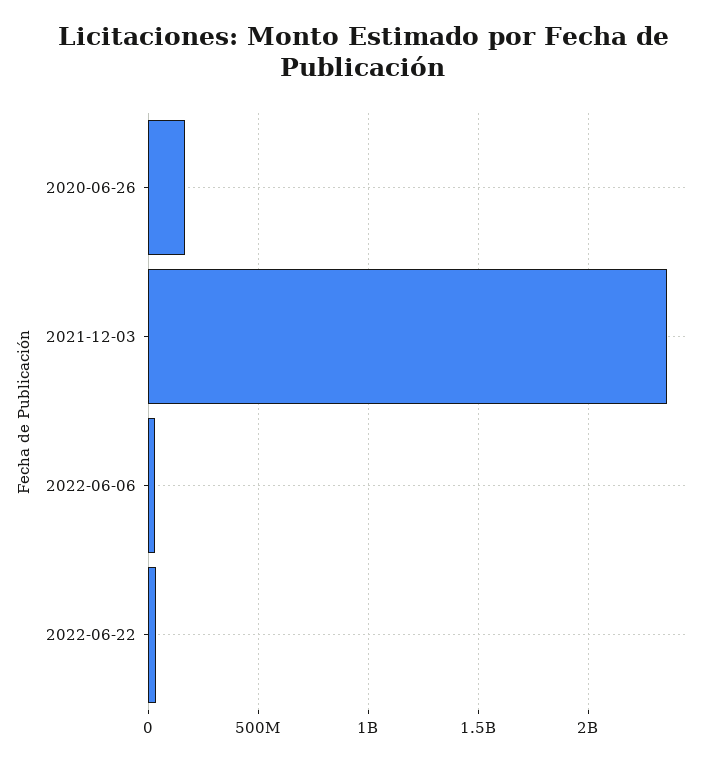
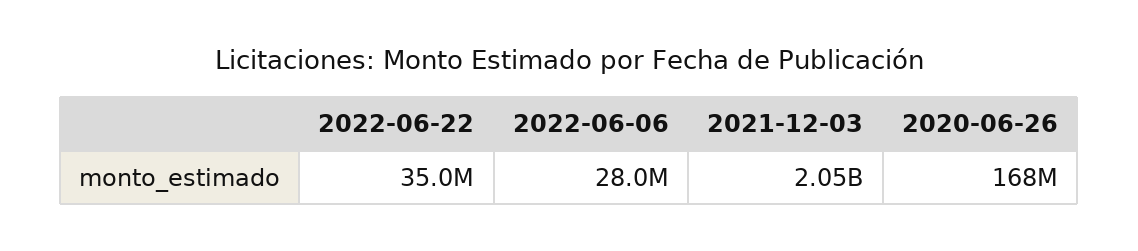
  {
    "2020-06-26": 168000000,
-   "2021-12-03": 2350000000,
+   "2021-12-03": 2050000000,
    "2022-06-06": 28000000,
    "2022-06-22": 35000000
  }

